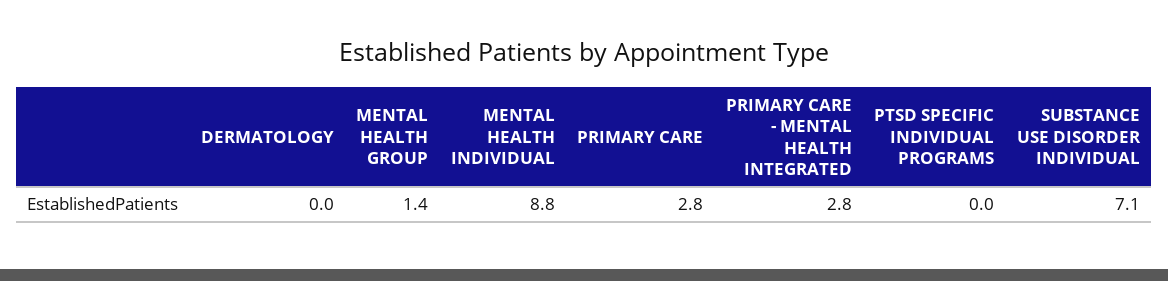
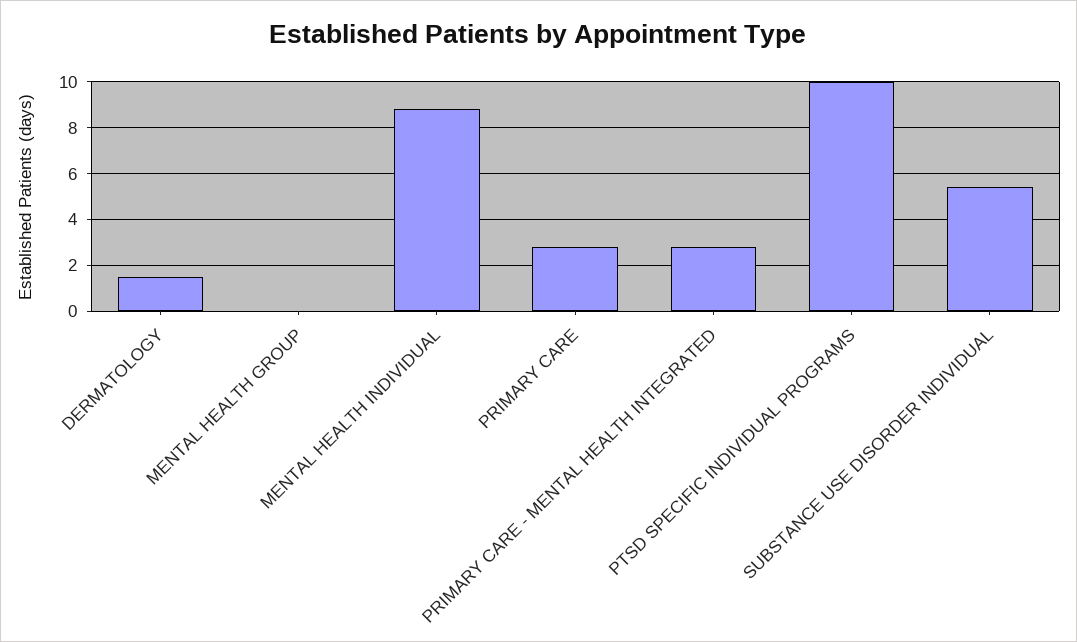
  {
-   "DERMATOLOGY": 0,
+   "DERMATOLOGY": 1.5,
-   "MENTAL HEALTH GROUP": 1.4,
+   "MENTAL HEALTH GROUP": 0,
    "MENTAL HEALTH INDIVIDUAL": 8.8,
    "PRIMARY CARE": 2.8,
    "PRIMARY CARE - MENTAL HEALTH INTEGRATED": 2.8,
-   "PTSD SPECIFIC INDIVIDUAL PROGRAMS": 0,
+   "PTSD SPECIFIC INDIVIDUAL PROGRAMS": 10,
-   "SUBSTANCE USE DISORDER INDIVIDUAL": 7.1
+   "SUBSTANCE USE DISORDER INDIVIDUAL": 5.5
  }

